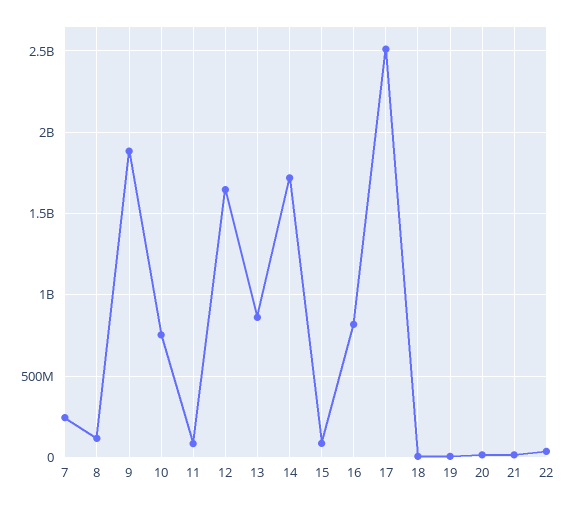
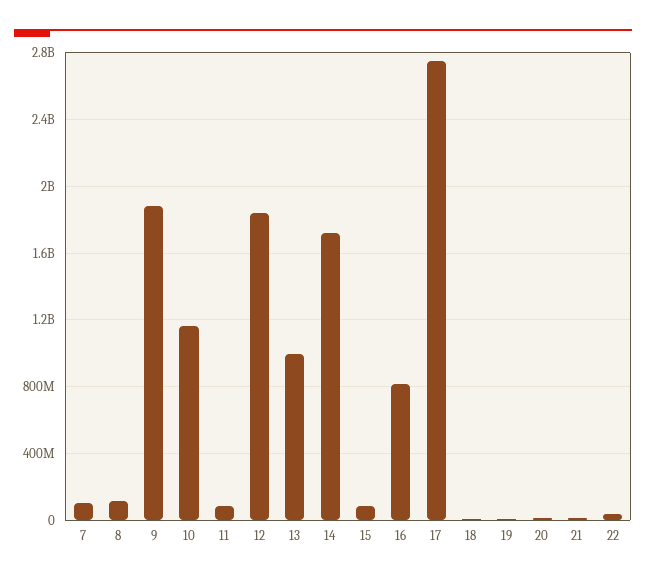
  {
-   "7": 250000000,
+   "7": 100000000,
    "8": 100000000,
    "9": 1900000000,
-   "10": 750000000,
+   "10": 1150000000,
    "11": 100000000,
-   "12": 1650000000,
+   "12": 1850000000,
-   "13": 850000000,
+   "13": 1000000000,
    "14": 1700000000,
    "15": 100000000,
    "16": 800000000,
-   "17": 2500000000,
+   "17": 2750000000,
    "18": 0,
    "19": 0,
    "20": 0,
    "21": 0,
    "22": 50000000
  }

